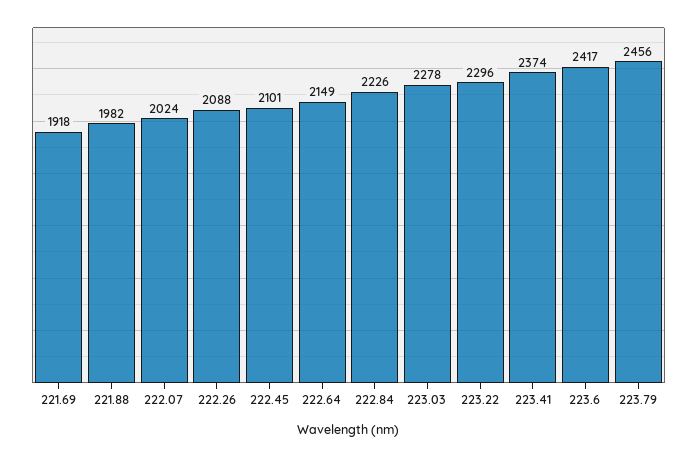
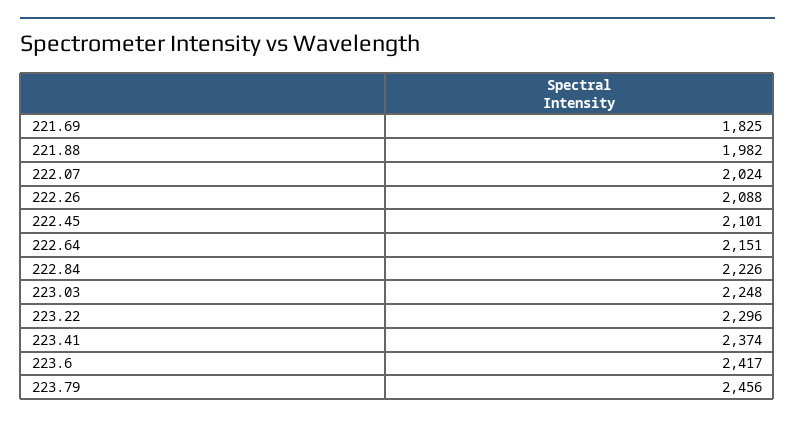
  {
-   "221.69": 1918,
+   "221.69": 1825,
    "221.88": 1982,
    "222.07": 2024,
    "222.26": 2088,
    "222.45": 2101,
-   "222.64": 2149,
+   "222.64": 2151,
    "222.84": 2226,
-   "223.03": 2278,
+   "223.03": 2248,
    "223.22": 2296,
    "223.41": 2374,
    "223.6": 2417,
    "223.79": 2456
  }

